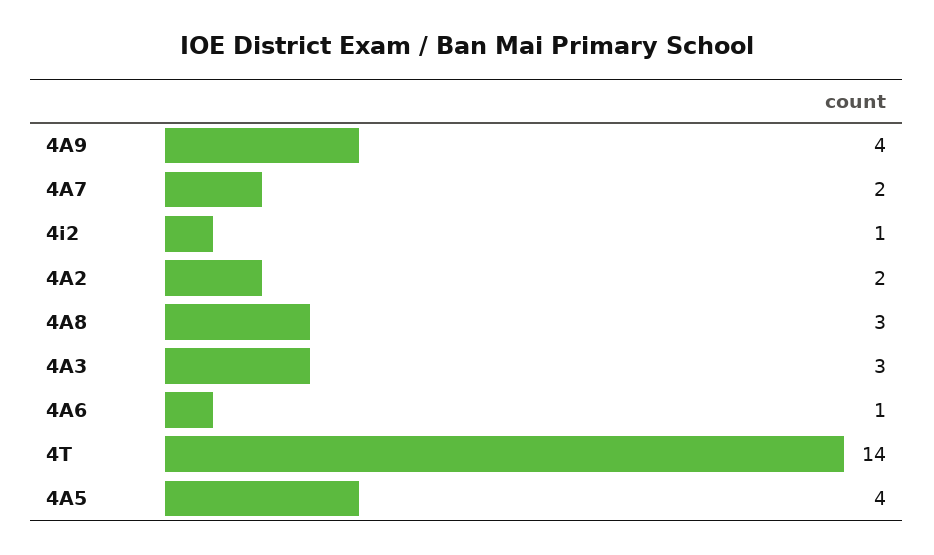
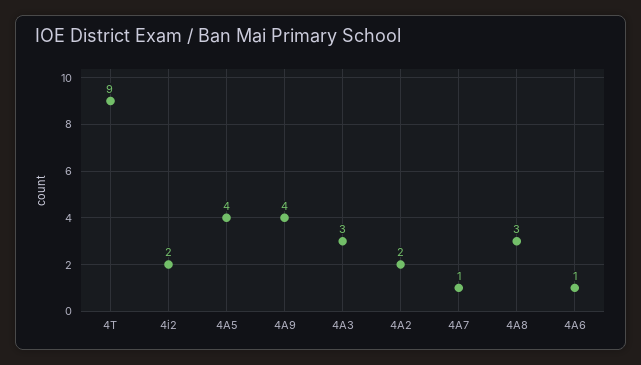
  {
    "4A9": 4,
-   "4A7": 2,
+   "4A7": 1,
-   "4i2": 1,
+   "4i2": 2,
    "4A2": 2,
    "4A8": 3,
    "4A3": 3,
    "4A6": 1,
-   "4T": 14,
+   "4T": 9,
    "4A5": 4
  }

